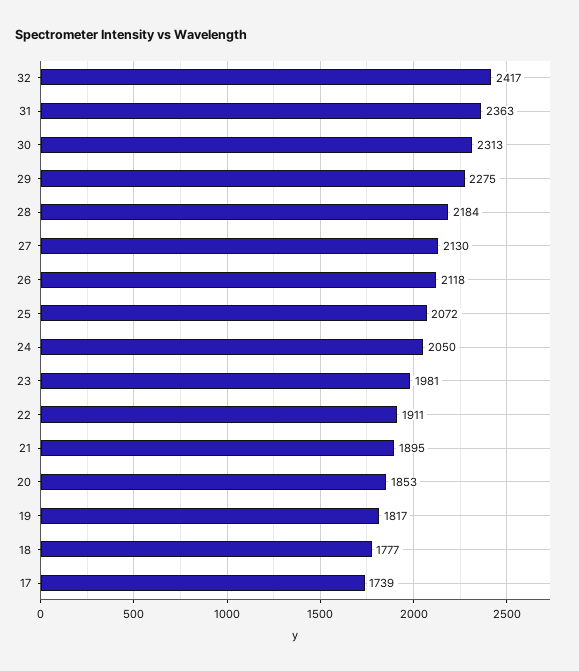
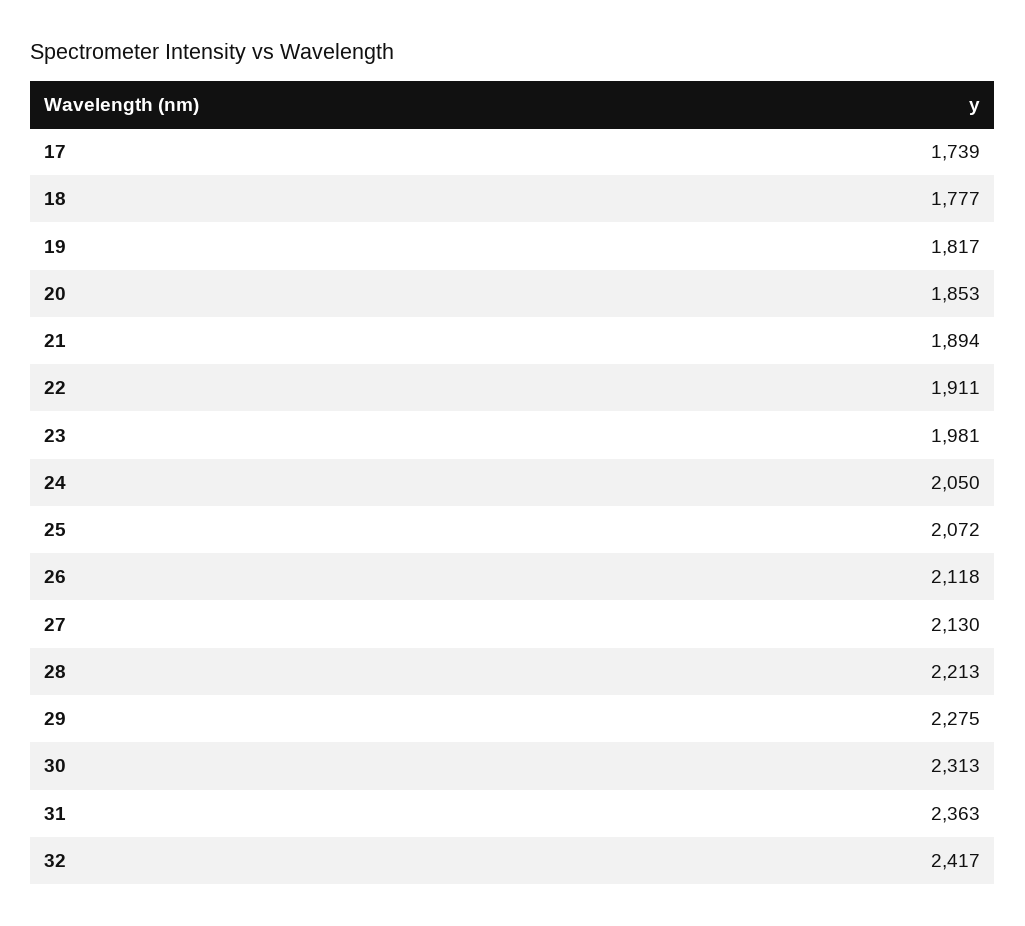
  {
    "32": 2417,
    "31": 2363,
    "30": 2313,
    "29": 2275,
-   "28": 2184,
+   "28": 2213,
    "27": 2130,
    "26": 2118,
    "25": 2072,
    "24": 2050,
    "23": 1981,
    "22": 1911,
-   "21": 1895,
+   "21": 1894,
    "20": 1853,
    "19": 1817,
    "18": 1777,
    "17": 1739
  }

